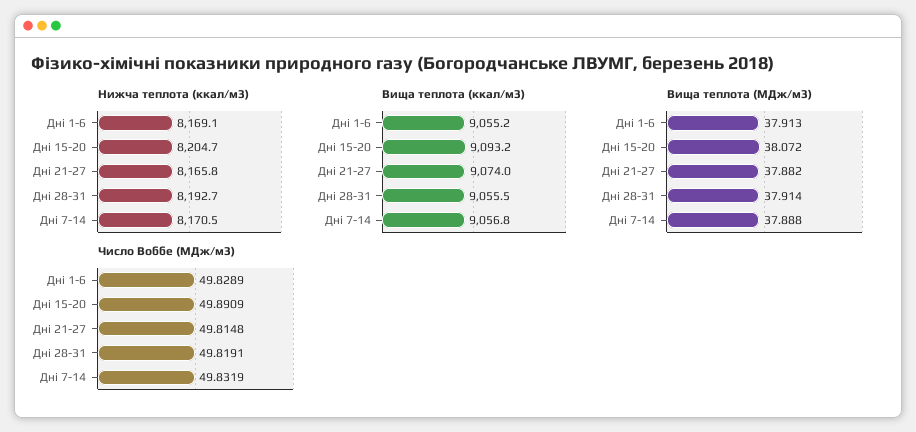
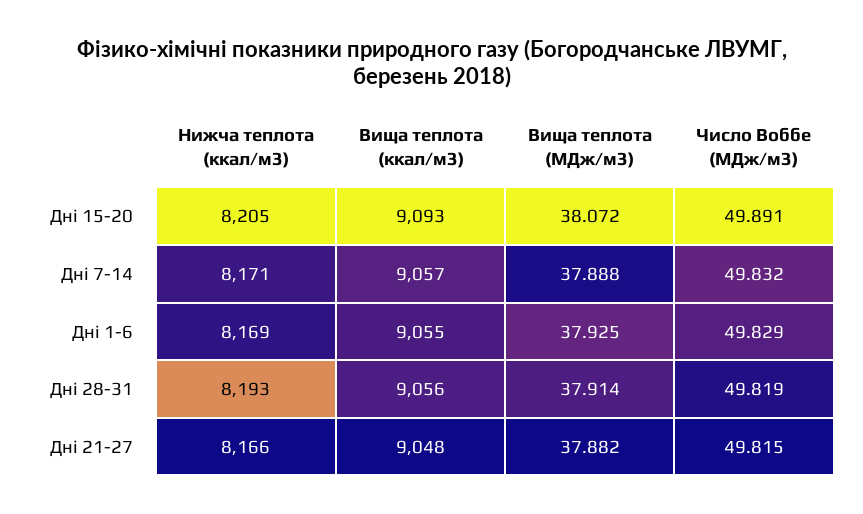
  {
    "Нижча теплота (ккал/м3)": {
      "Дні 1-6": 8169.1,
      "Дні 15-20": 8204.7,
      "Дні 21-27": 8165.8,
      "Дні 28-31": 8192.7,
      "Дні 7-14": 8170.5
    },
    "Вища теплота (ккал/м3)": {
      "Дні 1-6": 9055.2,
      "Дні 15-20": 9093.2,
-     "Дні 21-27": 9074,
+     "Дні 21-27": 9048,
      "Дні 28-31": 9055.5,
      "Дні 7-14": 9056.8
    },
    "Вища теплота (МДж/м3)": {
-     "Дні 1-6": 37.913,
+     "Дні 1-6": 37.925,
      "Дні 15-20": 38.072,
      "Дні 21-27": 37.882,
      "Дні 28-31": 37.914,
      "Дні 7-14": 37.888
    },
    "Число Воббе (МДж/м3)": {
      "Дні 1-6": 49.8289,
      "Дні 15-20": 49.8909,
      "Дні 21-27": 49.8148,
      "Дні 28-31": 49.8191,
      "Дні 7-14": 49.8319
    }
  }

